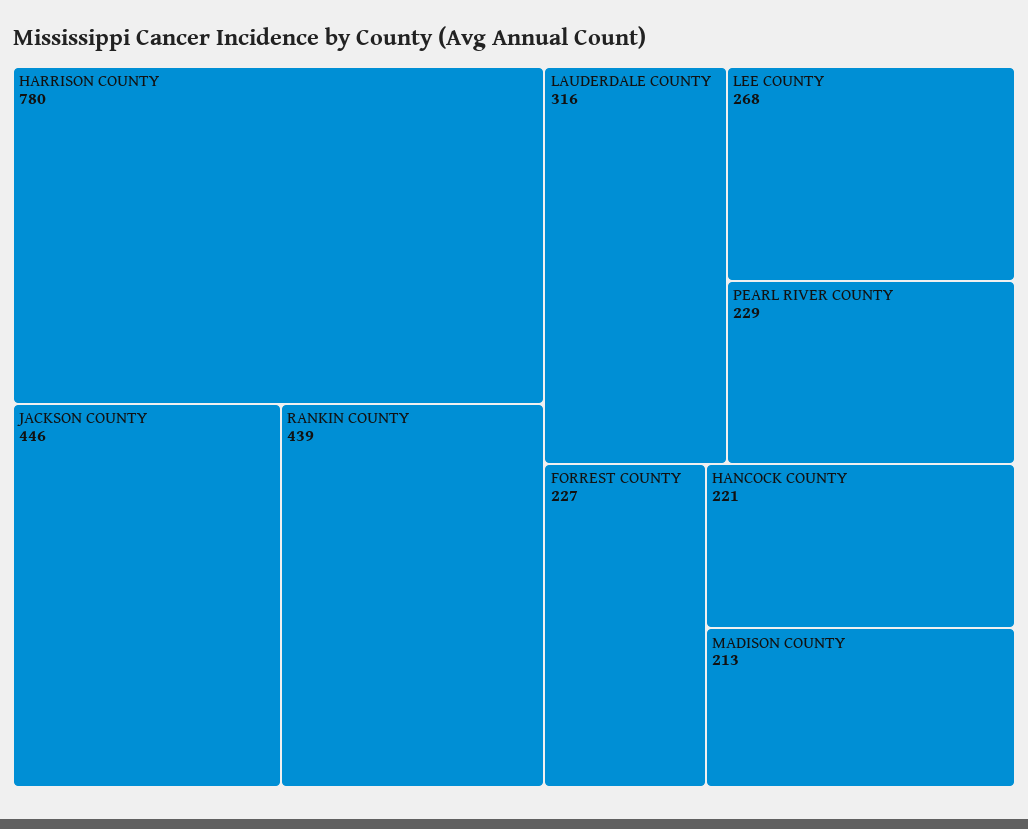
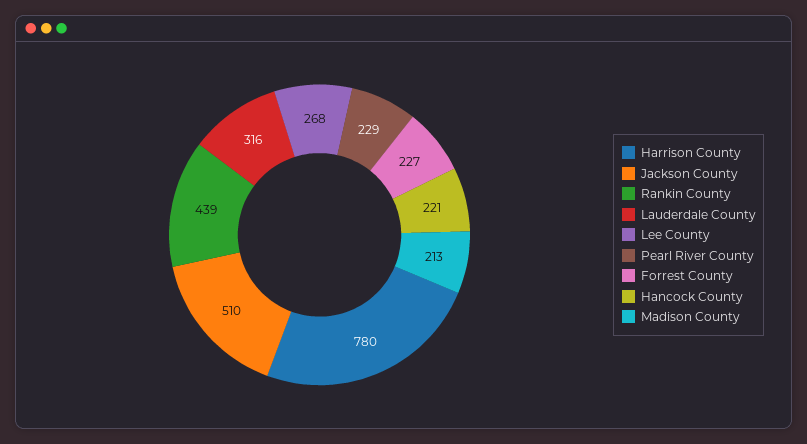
  {
    "HARRISON COUNTY": 780,
-   "JACKSON COUNTY": 446,
+   "JACKSON COUNTY": 510,
    "RANKIN COUNTY": 439,
    "LAUDERDALE COUNTY": 316,
    "LEE COUNTY": 268,
    "PEARL RIVER COUNTY": 229,
    "FORREST COUNTY": 227,
    "HANCOCK COUNTY": 221,
    "MADISON COUNTY": 213
  }

